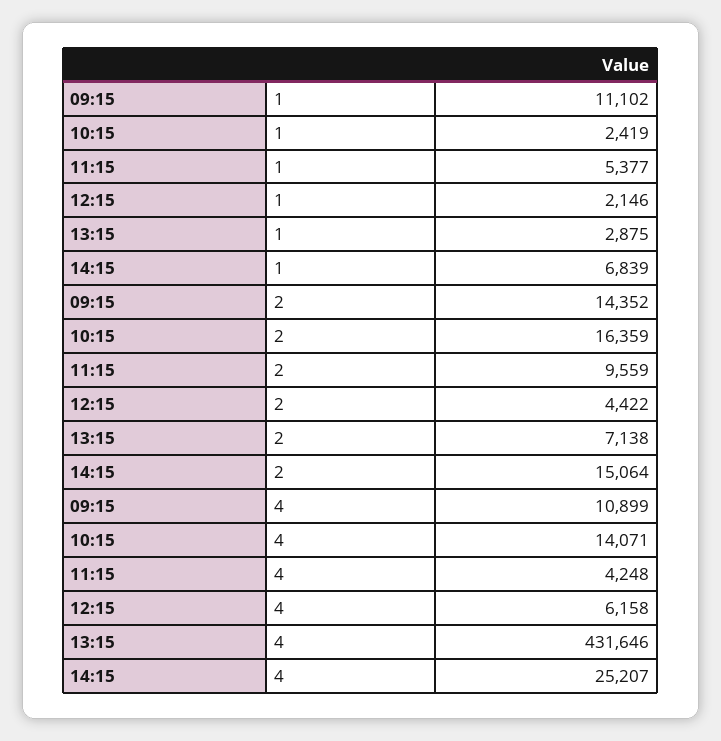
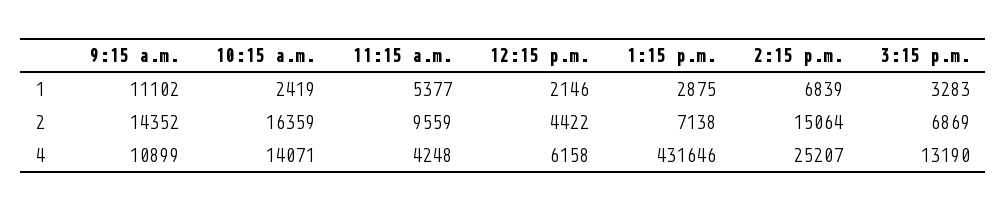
  {
    "09:15": {
      "1": 11102,
      "2": 14352,
      "4": 10899
    },
    "10:15": {
      "1": 2419,
      "2": 16359,
      "4": 14071
    },
    "11:15": {
      "1": 5377,
      "2": 9559,
      "4": 4248
    },
    "12:15": {
      "1": 2146,
      "2": 4422,
      "4": 6158
    },
    "13:15": {
      "1": 2875,
      "2": 7138,
      "4": 431646
    },
    "14:15": {
      "1": 6839,
      "2": 15064,
      "4": 25207
-   }
+   },
+   "3:15 p.m.": {
+     "1": 3283,
+     "2": 6869,
+     "4": 13190
+   }
  }

